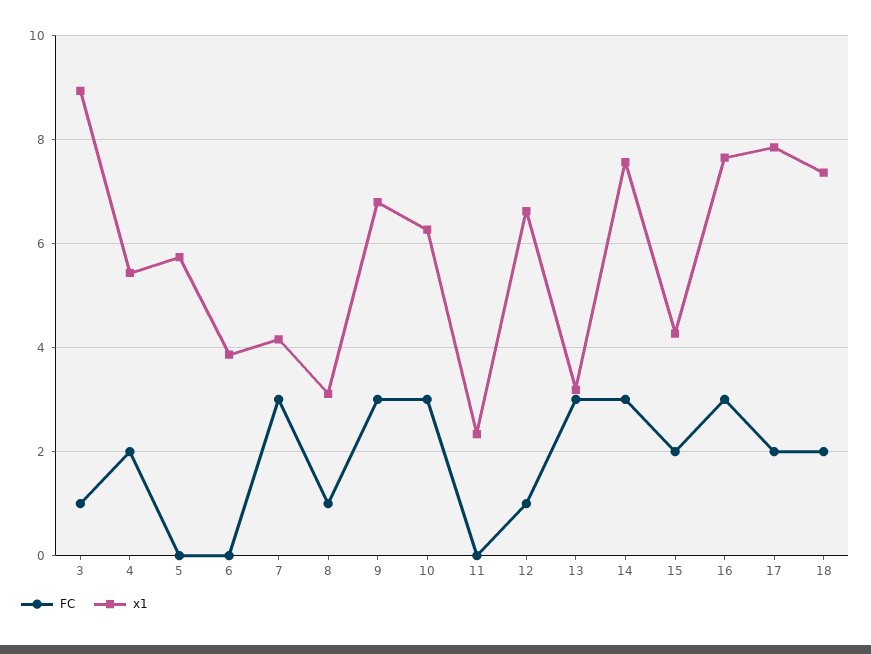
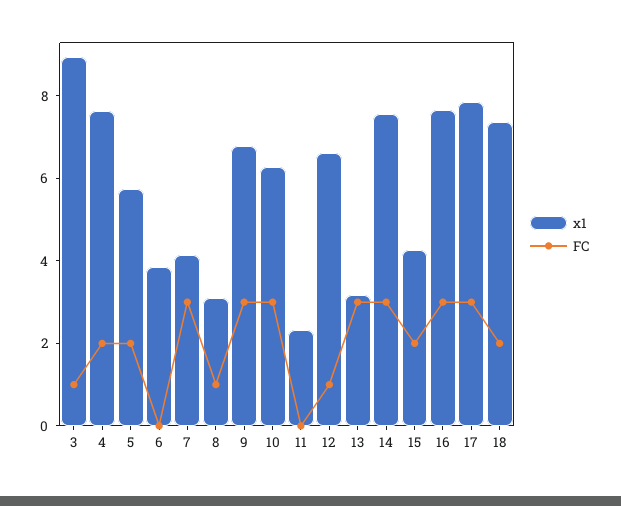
  {
    "FC": {
      "3": 1,
      "4": 2,
-     "5": 0,
+     "5": 2,
      "6": 0,
      "7": 3,
      "8": 1,
      "9": 3,
      "10": 3,
      "11": 0,
      "12": 1,
      "13": 3,
      "14": 3,
      "15": 2,
      "16": 3,
-     "17": 2,
+     "17": 3,
      "18": 2
    },
    "x1": {
      "3": 9,
-     "4": 5.4,
+     "4": 7.5,
      "5": 5.8,
      "6": 3.8,
      "7": 4.2,
      "8": 3.2,
      "9": 6.8,
      "10": 6.2,
      "11": 2.4,
      "12": 6.6,
      "13": 3.2,
      "14": 7.6,
      "15": 4.2,
      "16": 7.6,
      "17": 7.8,
      "18": 7.4
    }
  }

